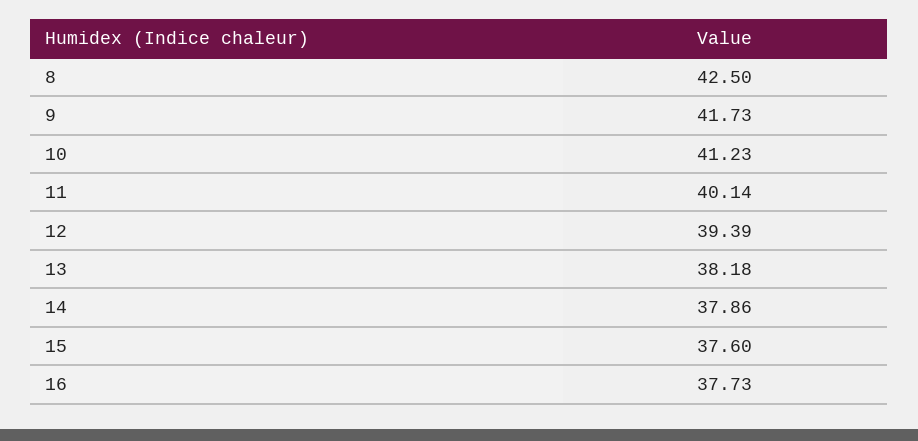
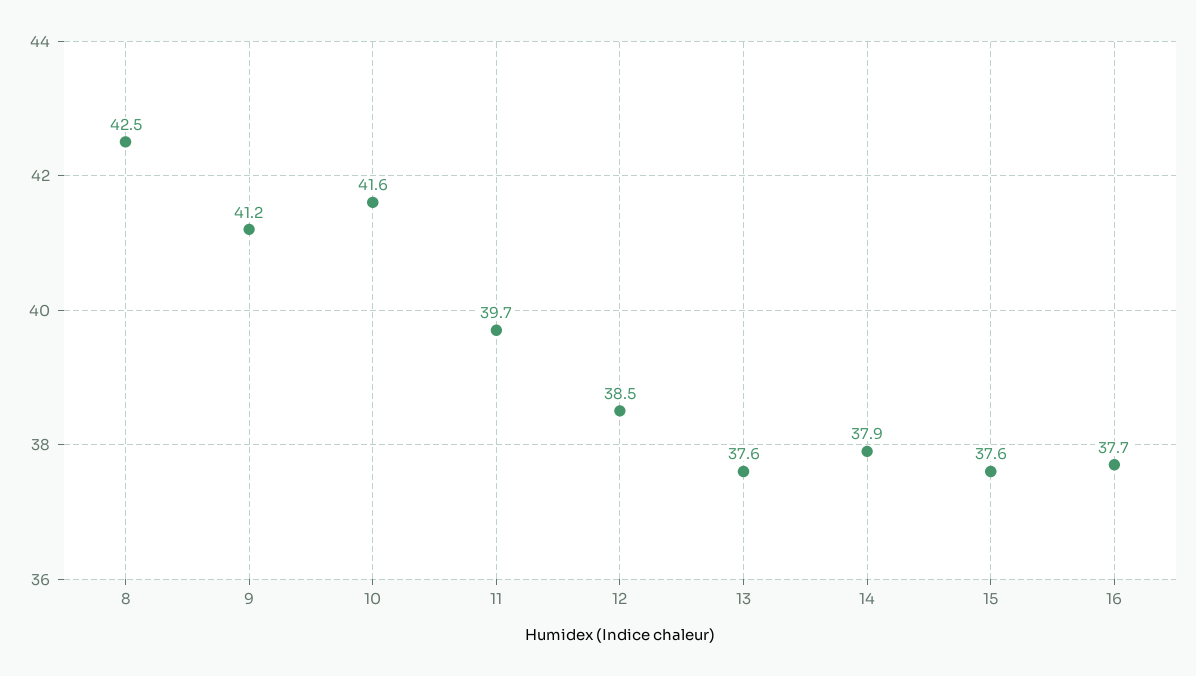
  {
    "8": 42.5,
-   "9": 41.73,
+   "9": 41.2,
-   "10": 41.23,
+   "10": 41.6,
-   "11": 40.14,
+   "11": 39.7,
-   "12": 39.39,
+   "12": 38.5,
-   "13": 38.18,
+   "13": 37.6,
    "14": 37.86,
    "15": 37.6,
    "16": 37.73
  }

